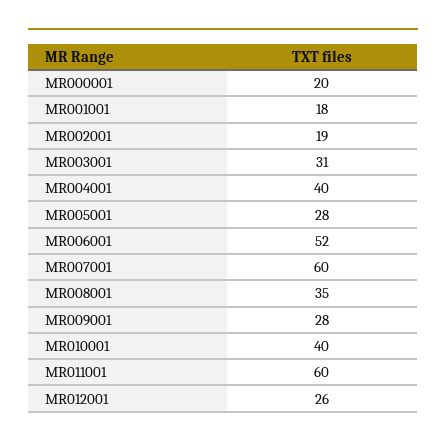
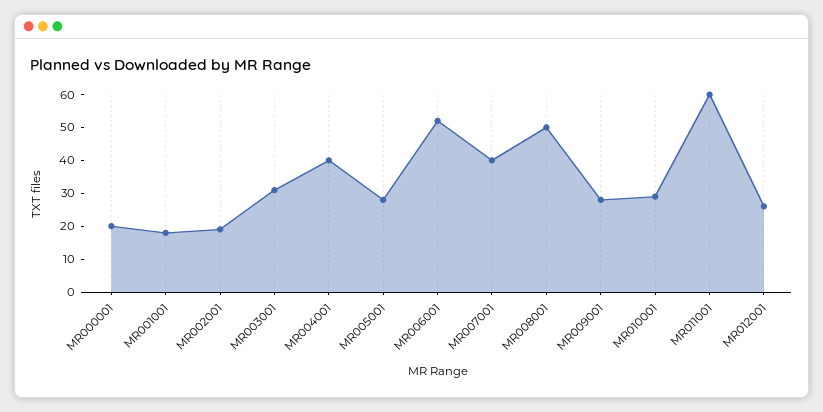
  {
    "MR000001": 20,
    "MR001001": 18,
    "MR002001": 19,
    "MR003001": 31,
    "MR004001": 40,
    "MR005001": 28,
    "MR006001": 52,
-   "MR007001": 60,
+   "MR007001": 40,
-   "MR008001": 35,
+   "MR008001": 50,
    "MR009001": 28,
-   "MR010001": 40,
+   "MR010001": 30,
    "MR011001": 60,
    "MR012001": 26
  }

